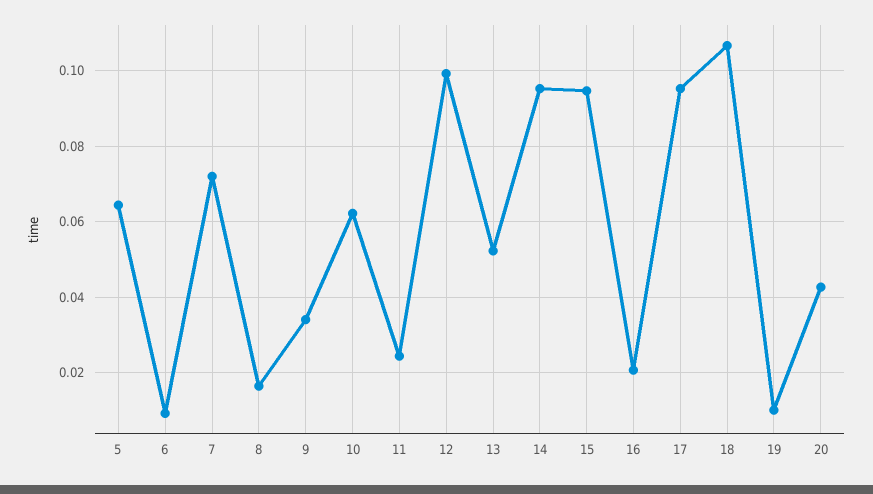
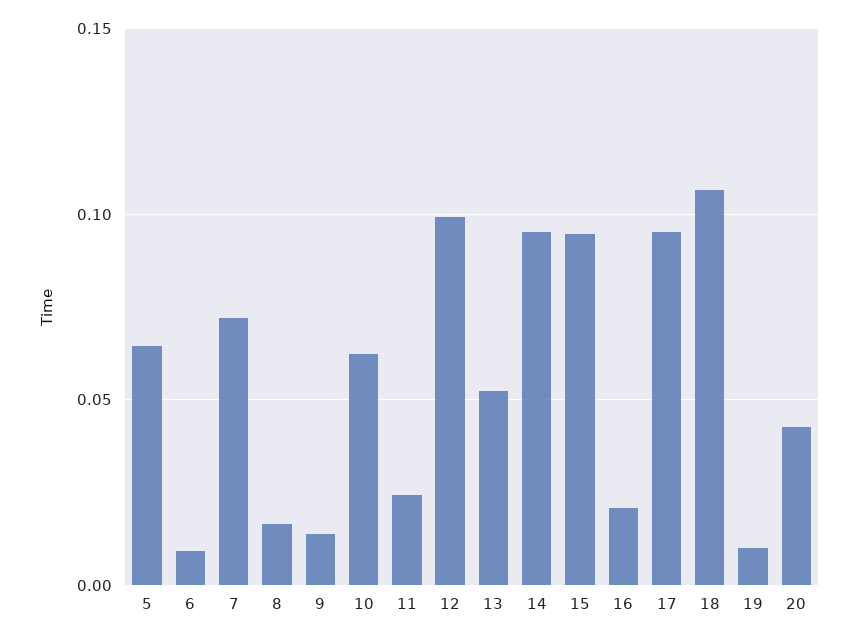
  {
    "5": 0.064,
    "6": 0.01,
    "7": 0.072,
    "8": 0.016,
-   "9": 0.034,
+   "9": 0.015,
    "10": 0.062,
    "11": 0.024,
    "12": 0.1,
    "13": 0.052,
    "14": 0.096,
    "15": 0.094,
    "16": 0.02,
    "17": 0.096,
    "18": 0.106,
    "19": 0.01,
    "20": 0.042
  }

